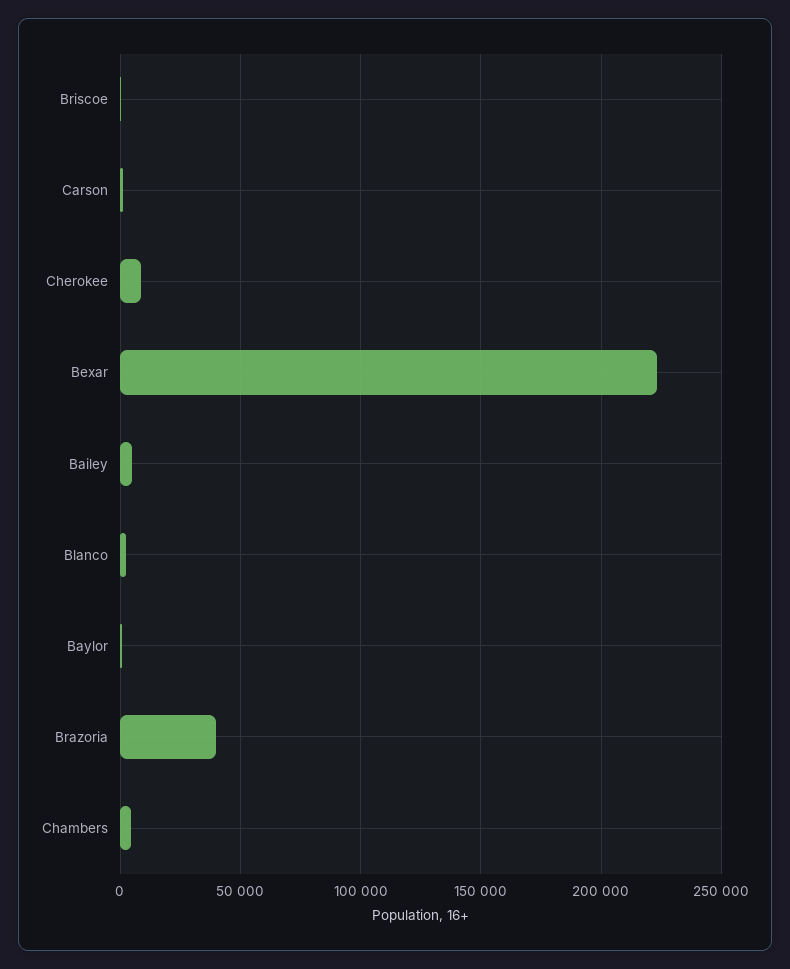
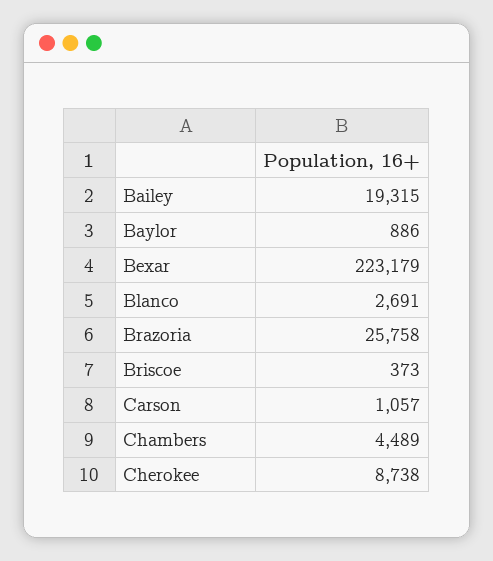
  {
    "Briscoe": 373,
    "Carson": 1057,
    "Cherokee": 8738,
    "Bexar": 223179,
-   "Bailey": 5000,
+   "Bailey": 19315,
    "Blanco": 2691,
    "Baylor": 886,
-   "Brazoria": 40000,
+   "Brazoria": 25758,
    "Chambers": 4489
  }

